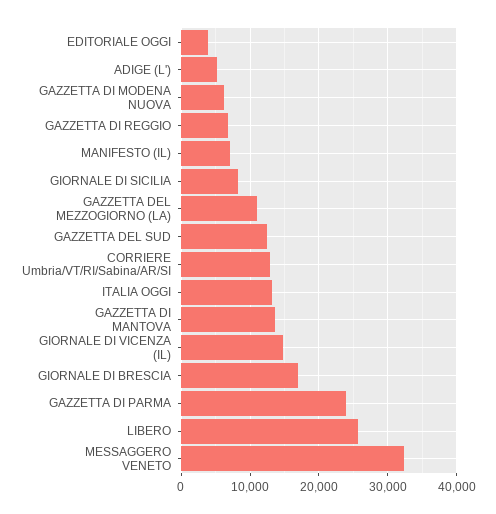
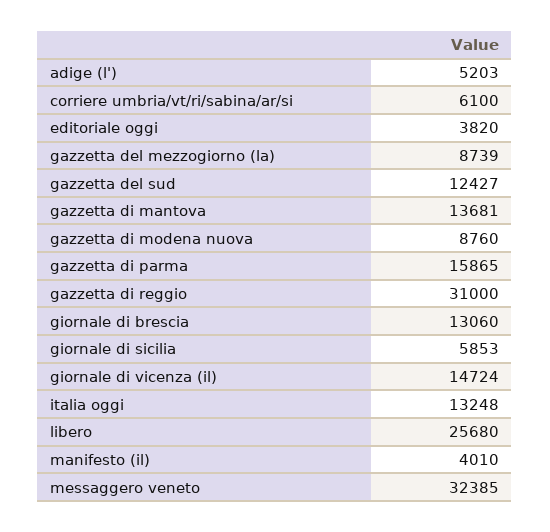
  {
    "EDITORIALE OGGI": 3820,
    "ADIGE (L')": 5203,
-   "GAZZETTA DI MODENA NUOVA": 6000,
+   "GAZZETTA DI MODENA NUOVA": 8760,
-   "GAZZETTA DI REGGIO": 7000,
+   "GAZZETTA DI REGGIO": 31000,
-   "MANIFESTO (IL)": 7000,
+   "MANIFESTO (IL)": 4010,
-   "GIORNALE DI SICILIA": 8000,
+   "GIORNALE DI SICILIA": 5853,
-   "GAZZETTA DEL MEZZOGIORNO (LA)": 11000,
+   "GAZZETTA DEL MEZZOGIORNO (LA)": 8739,
    "GAZZETTA DEL SUD": 12427,
-   "CORRIERE Umbria/VT/RI/Sabina/AR/SI": 13000,
+   "CORRIERE Umbria/VT/RI/Sabina/AR/SI": 6100,
    "ITALIA OGGI": 13248,
    "GAZZETTA DI MANTOVA": 13681,
    "GIORNALE DI VICENZA (IL)": 14724,
-   "GIORNALE DI BRESCIA": 17000,
+   "GIORNALE DI BRESCIA": 13060,
-   "GAZZETTA DI PARMA": 24000,
+   "GAZZETTA DI PARMA": 15865,
    "LIBERO": 25680,
    "MESSAGGERO VENETO": 32385
  }

